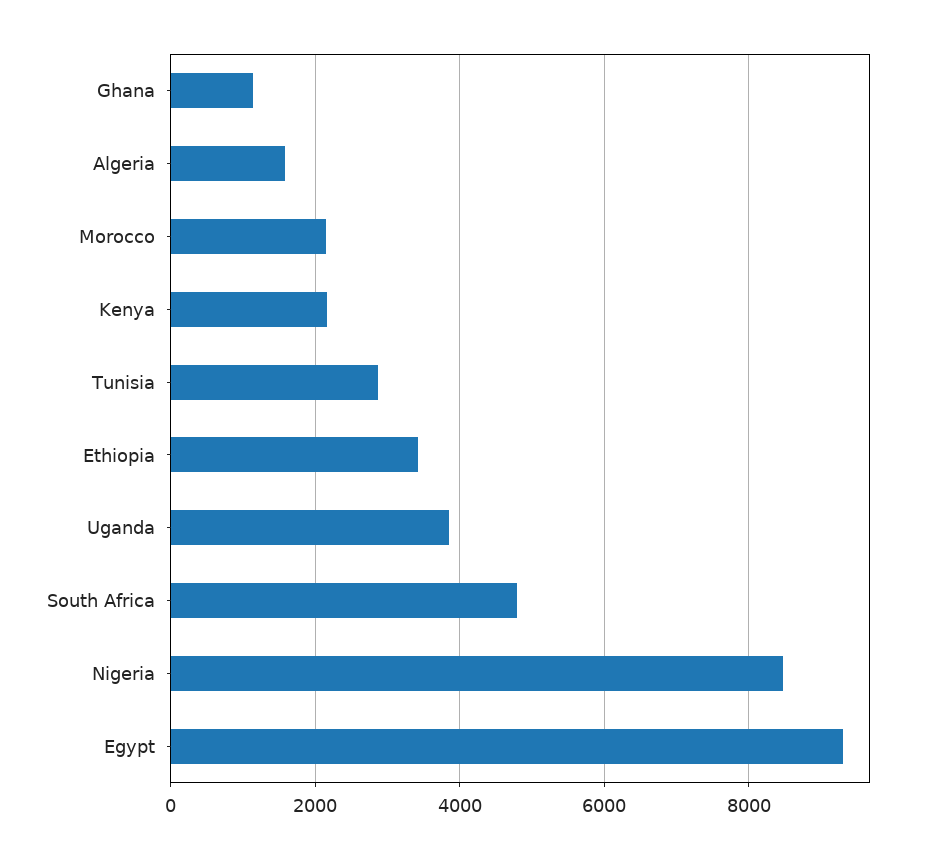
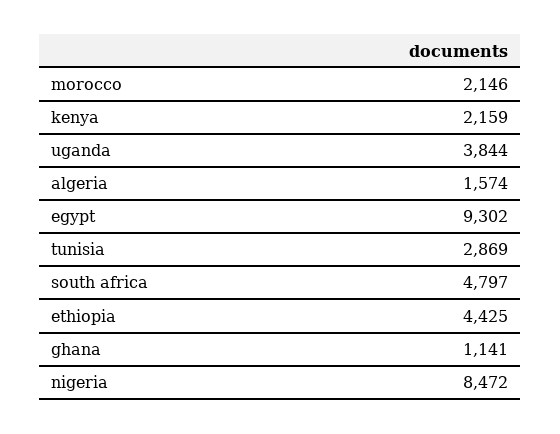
  {
    "Ghana": 1141,
    "Algeria": 1574,
    "Morocco": 2146,
    "Kenya": 2159,
    "Tunisia": 2869,
-   "Ethiopia": 3400,
+   "Ethiopia": 4425,
    "Uganda": 3844,
    "South Africa": 4797,
    "Nigeria": 8472,
    "Egypt": 9302
  }

